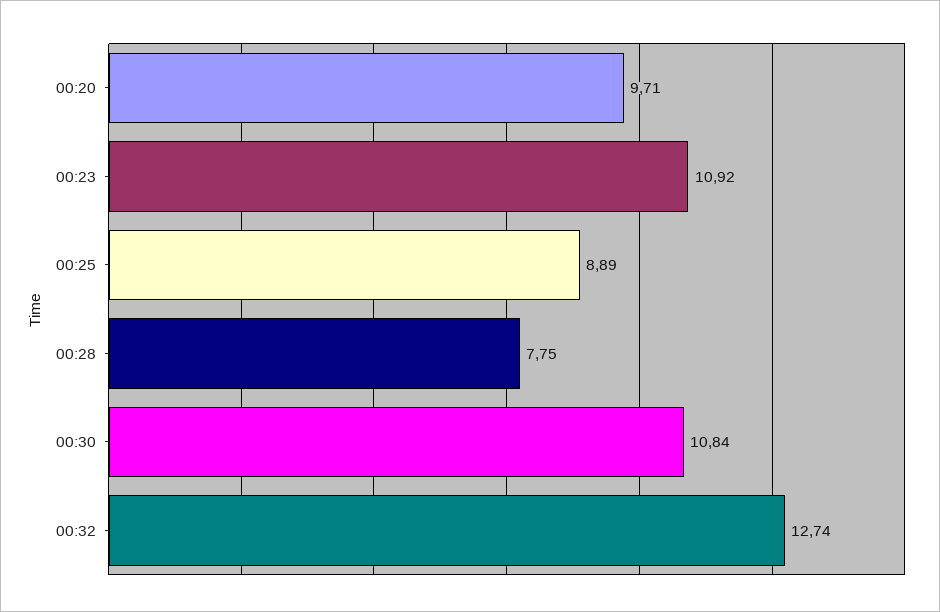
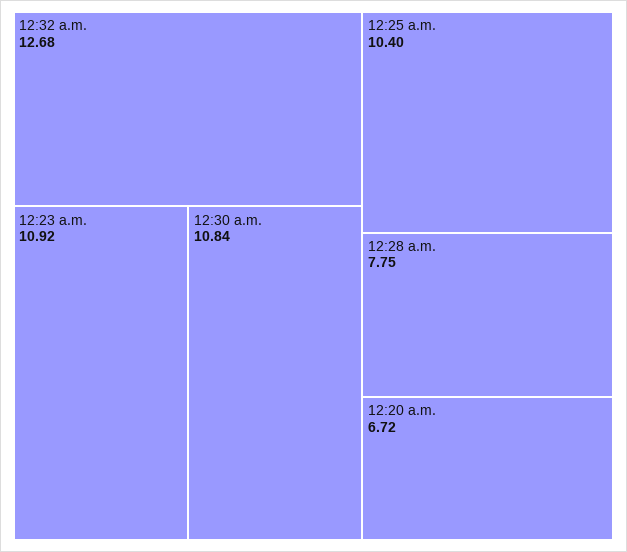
  {
-   "00:20": 9.71,
+   "00:20": 6.72,
    "00:23": 10.92,
-   "00:25": 8.89,
+   "00:25": 10.4,
    "00:28": 7.75,
    "00:30": 10.84,
-   "00:32": 12.74
+   "00:32": 12.68
  }

